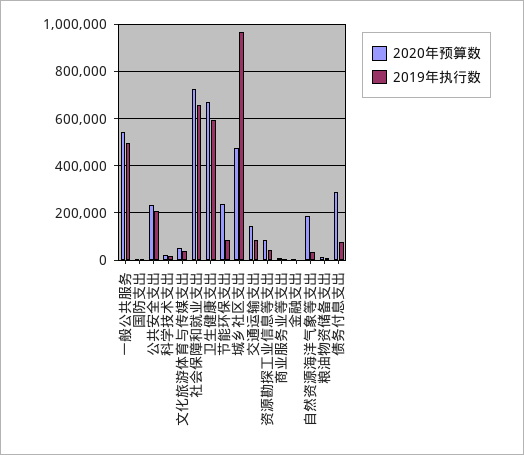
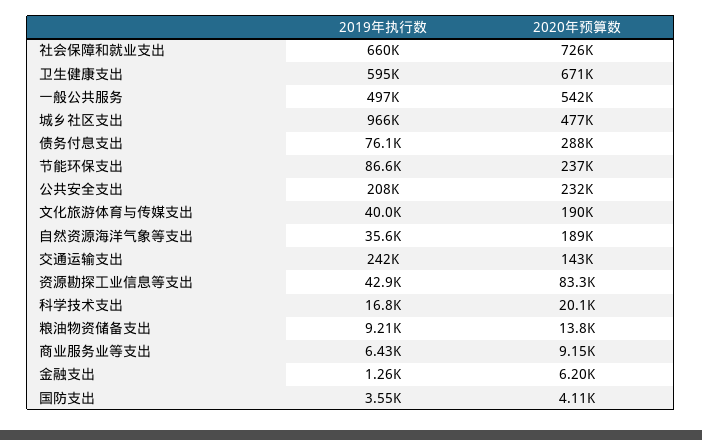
  {
    "2020年预算数": {
      "一般公共服务": 542000,
      "国防支出": 4110,
      "公共安全支出": 232000,
      "科学技术支出": 20100,
-     "文化旅游体育与传媒支出": 50000,
+     "文化旅游体育与传媒支出": 190000,
      "社会保障和就业支出": 726000,
      "卫生健康支出": 671000,
      "节能环保支出": 237000,
      "城乡社区支出": 477000,
      "交通运输支出": 143000,
      "资源勘探工业信息等支出": 83300,
      "商业服务业等支出": 9150,
      "金融支出": 6200,
      "自然资源海洋气象等支出": 189000,
      "粮油物资储备支出": 13800,
      "债务付息支出": 288000
    },
    "2019年执行数": {
      "一般公共服务": 497000,
      "国防支出": 3550,
      "公共安全支出": 208000,
      "科学技术支出": 16800,
      "文化旅游体育与传媒支出": 40000,
      "社会保障和就业支出": 660000,
      "卫生健康支出": 595000,
      "节能环保支出": 86600,
      "城乡社区支出": 966000,
-     "交通运输支出": 100000,
+     "交通运输支出": 242000,
      "资源勘探工业信息等支出": 42900,
      "商业服务业等支出": 6430,
      "金融支出": 1260,
      "自然资源海洋气象等支出": 35600,
      "粮油物资储备支出": 9210,
      "债务付息支出": 76100
    }
  }

